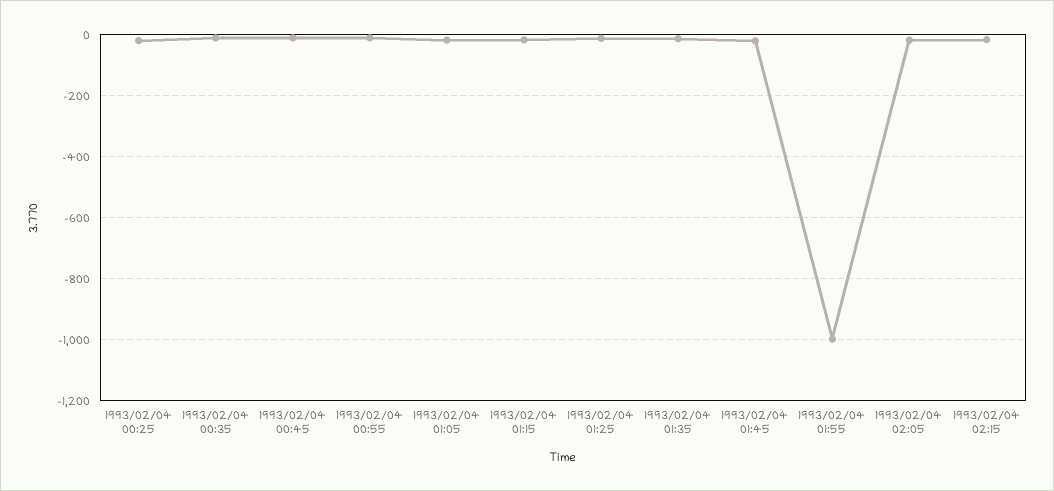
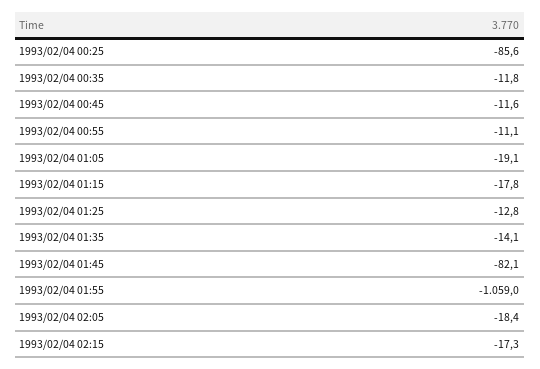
  {
-   "1993/02/04 00:25": -20,
+   "1993/02/04 00:25": -85.6,
    "1993/02/04 00:35": -11.8,
    "1993/02/04 00:45": -11.6,
    "1993/02/04 00:55": -11.1,
    "1993/02/04 01:05": -19.1,
    "1993/02/04 01:15": -17.8,
    "1993/02/04 01:25": -12.8,
    "1993/02/04 01:35": -14.1,
-   "1993/02/04 01:45": -20,
+   "1993/02/04 01:45": -82.1,
-   "1993/02/04 01:55": -1000,
+   "1993/02/04 01:55": -1059,
    "1993/02/04 02:05": -18.4,
    "1993/02/04 02:15": -17.3
  }

